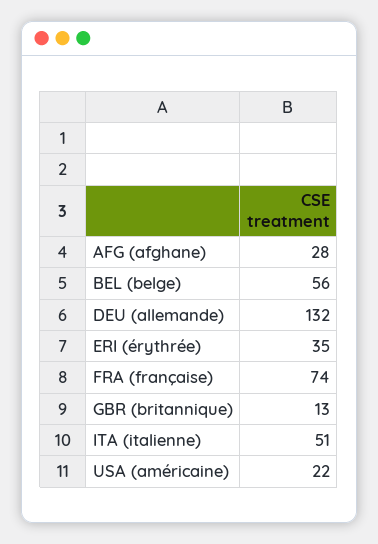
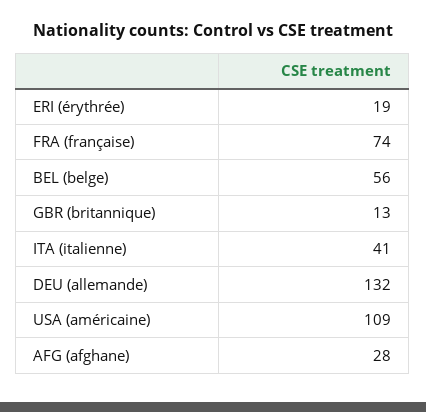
  {
    "AFG (afghane)": 28,
    "BEL (belge)": 56,
    "DEU (allemande)": 132,
-   "ERI (érythrée)": 35,
+   "ERI (érythrée)": 19,
    "FRA (française)": 74,
    "GBR (britannique)": 13,
-   "ITA (italienne)": 51,
+   "ITA (italienne)": 41,
-   "USA (américaine)": 22
+   "USA (américaine)": 109
  }

